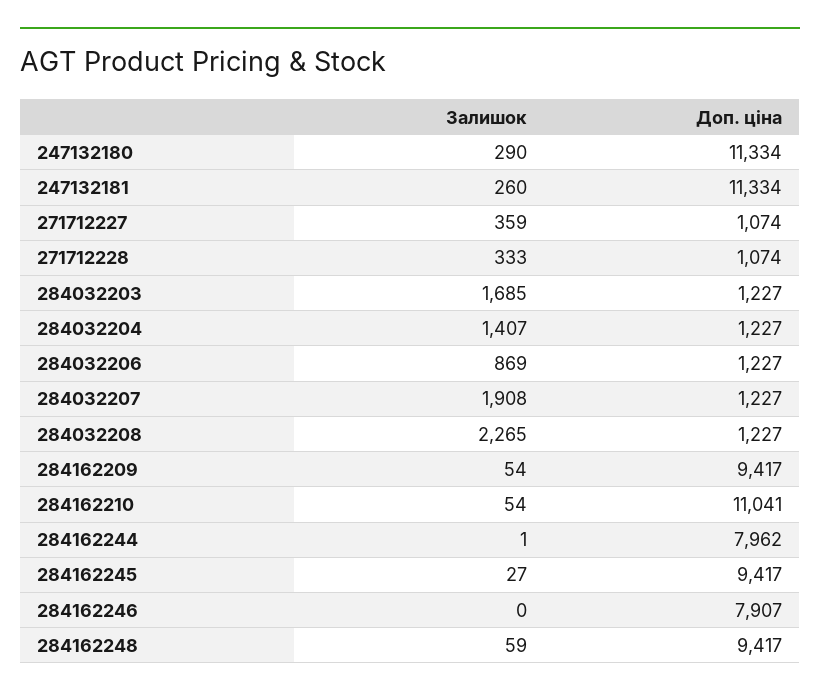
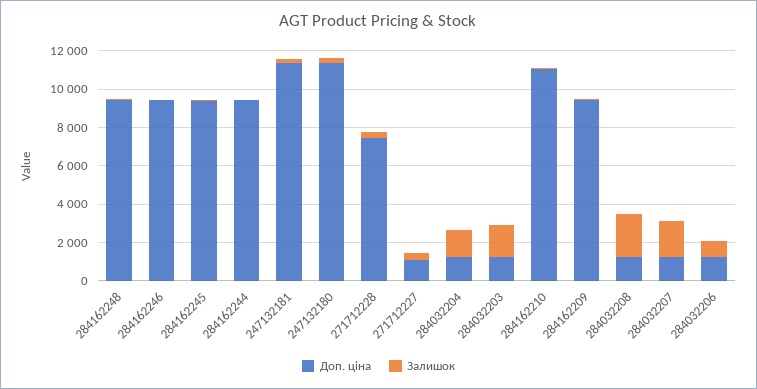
  {
    "Залишок": {
      "247132180": 290,
      "247132181": 260,
      "271712227": 359,
      "271712228": 333,
      "284032203": 1685,
      "284032204": 1407,
      "284032206": 869,
      "284032207": 1908,
      "284032208": 2265,
      "284162209": 54,
      "284162210": 54,
      "284162244": 1,
      "284162245": 27,
      "284162246": 0,
      "284162248": 59
    },
    "Доп. ціна": {
      "247132180": 11334,
      "247132181": 11334,
      "271712227": 1074,
-     "271712228": 1074,
+     "271712228": 7500,
      "284032203": 1227,
      "284032204": 1227,
      "284032206": 1227,
      "284032207": 1227,
      "284032208": 1227,
      "284162209": 9417,
      "284162210": 11041,
-     "284162244": 7962,
+     "284162244": 9500,
      "284162245": 9417,
-     "284162246": 7907,
+     "284162246": 9500,
      "284162248": 9417
    }
  }

